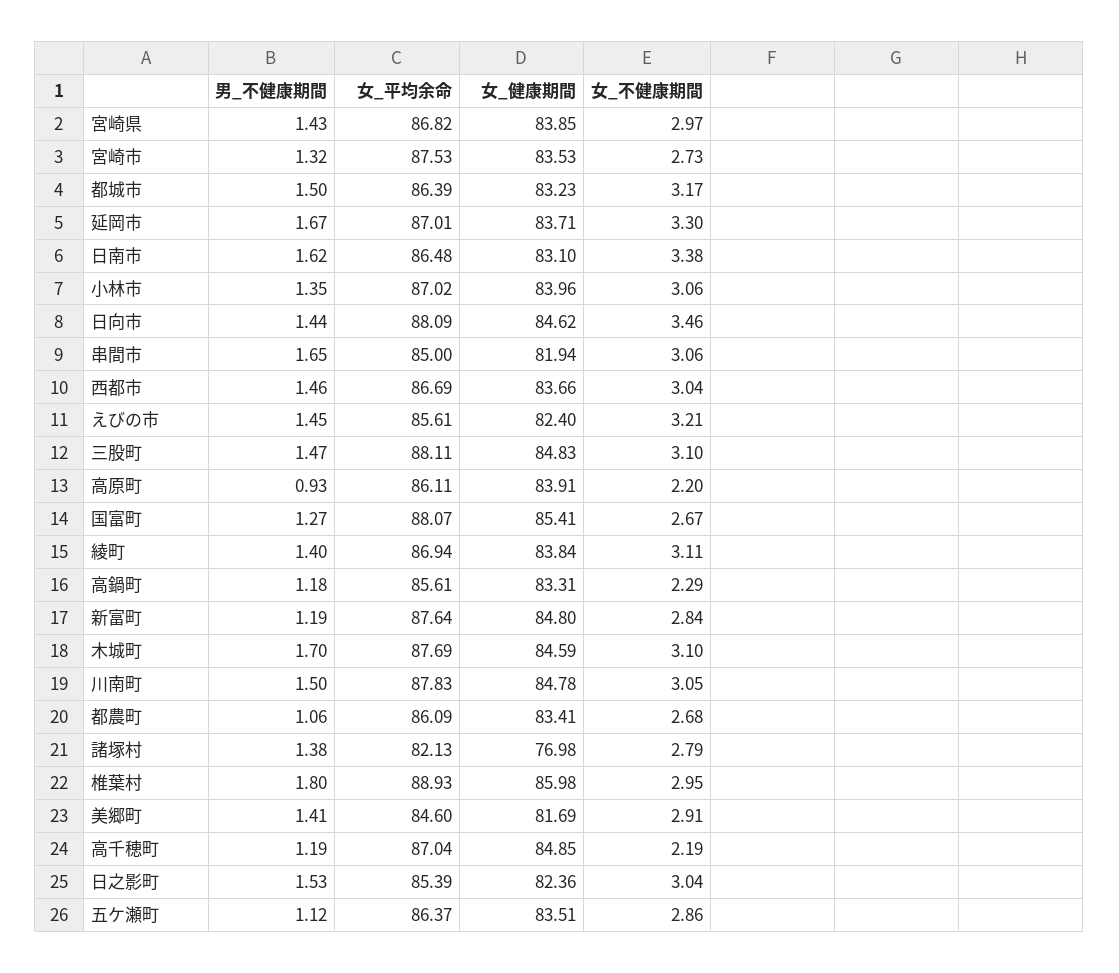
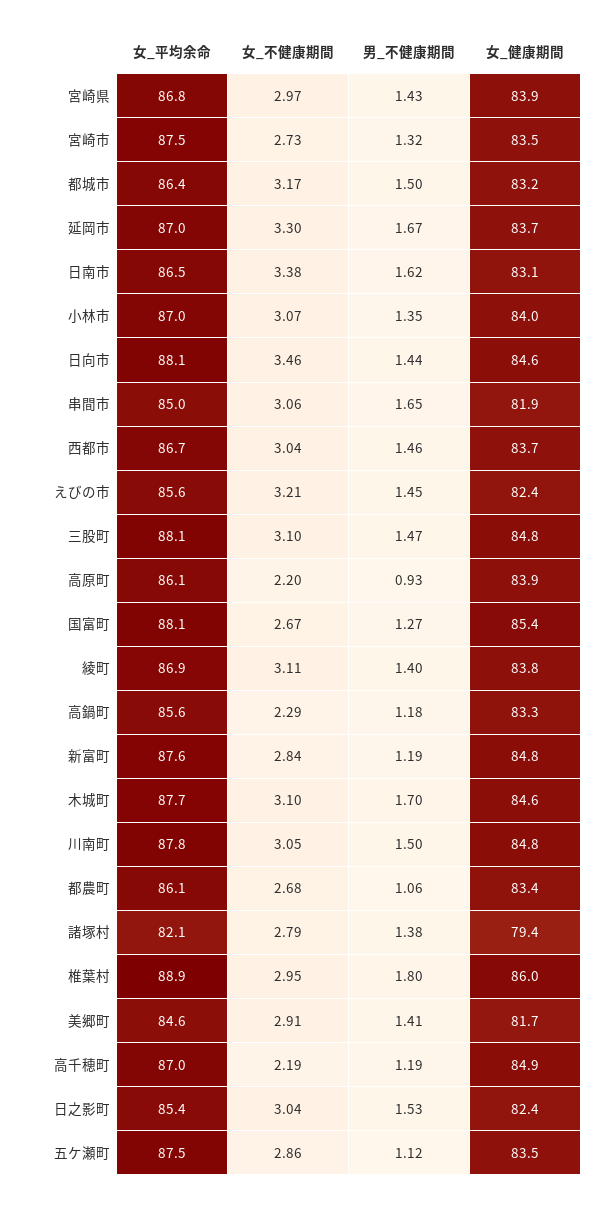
  {
    "男_不健康期間": {
      "宮崎県": 1.43,
      "宮崎市": 1.32,
      "都城市": 1.5,
      "延岡市": 1.67,
      "日南市": 1.62,
      "小林市": 1.35,
      "日向市": 1.44,
      "串間市": 1.65,
      "西都市": 1.46,
      "えびの市": 1.45,
      "三股町": 1.47,
      "高原町": 0.93,
      "国富町": 1.27,
      "綾町": 1.4,
      "高鍋町": 1.18,
      "新富町": 1.19,
      "木城町": 1.7,
      "川南町": 1.5,
      "都農町": 1.06,
      "諸塚村": 1.38,
      "椎葉村": 1.8,
      "美郷町": 1.41,
      "高千穂町": 1.19,
      "日之影町": 1.53,
      "五ケ瀬町": 1.12
    },
    "女_平均余命": {
      "宮崎県": 86.82,
      "宮崎市": 87.53,
      "都城市": 86.39,
      "延岡市": 87.01,
      "日南市": 86.48,
      "小林市": 87.02,
      "日向市": 88.09,
      "串間市": 85,
      "西都市": 86.69,
      "えびの市": 85.61,
      "三股町": 88.11,
      "高原町": 86.11,
      "国富町": 88.07,
      "綾町": 86.94,
      "高鍋町": 85.61,
      "新富町": 87.64,
      "木城町": 87.69,
      "川南町": 87.83,
      "都農町": 86.09,
      "諸塚村": 82.13,
      "椎葉村": 88.93,
      "美郷町": 84.6,
      "高千穂町": 87.04,
      "日之影町": 85.39,
-     "五ケ瀬町": 86.37
+     "五ケ瀬町": 87.5
    },
    "女_健康期間": {
      "宮崎県": 83.85,
      "宮崎市": 83.53,
      "都城市": 83.23,
      "延岡市": 83.71,
      "日南市": 83.1,
      "小林市": 83.96,
      "日向市": 84.62,
      "串間市": 81.94,
      "西都市": 83.66,
      "えびの市": 82.4,
      "三股町": 84.83,
      "高原町": 83.91,
      "国富町": 85.41,
      "綾町": 83.84,
      "高鍋町": 83.31,
      "新富町": 84.8,
      "木城町": 84.59,
      "川南町": 84.78,
      "都農町": 83.41,
-     "諸塚村": 76.98,
+     "諸塚村": 79.4,
      "椎葉村": 85.98,
      "美郷町": 81.69,
      "高千穂町": 84.85,
      "日之影町": 82.36,
      "五ケ瀬町": 83.51
    },
    "女_不健康期間": {
      "宮崎県": 2.97,
      "宮崎市": 2.73,
      "都城市": 3.17,
      "延岡市": 3.3,
      "日南市": 3.38,
-     "小林市": 3.06,
+     "小林市": 3.07,
      "日向市": 3.46,
      "串間市": 3.06,
      "西都市": 3.04,
      "えびの市": 3.21,
      "三股町": 3.1,
      "高原町": 2.2,
      "国富町": 2.67,
      "綾町": 3.11,
      "高鍋町": 2.29,
      "新富町": 2.84,
      "木城町": 3.1,
      "川南町": 3.05,
      "都農町": 2.68,
      "諸塚村": 2.79,
      "椎葉村": 2.95,
      "美郷町": 2.91,
      "高千穂町": 2.19,
      "日之影町": 3.04,
      "五ケ瀬町": 2.86
    }
  }

